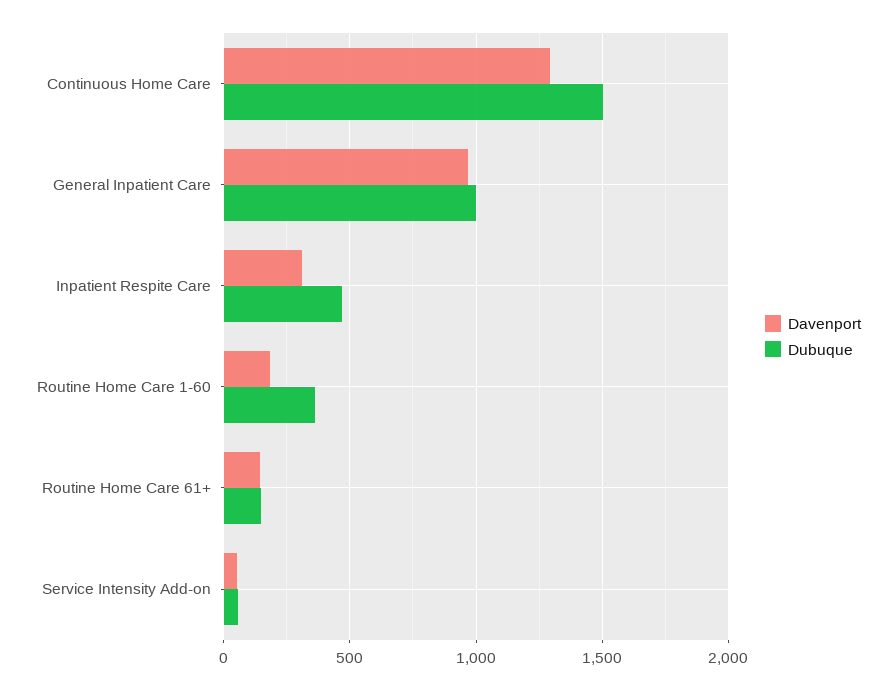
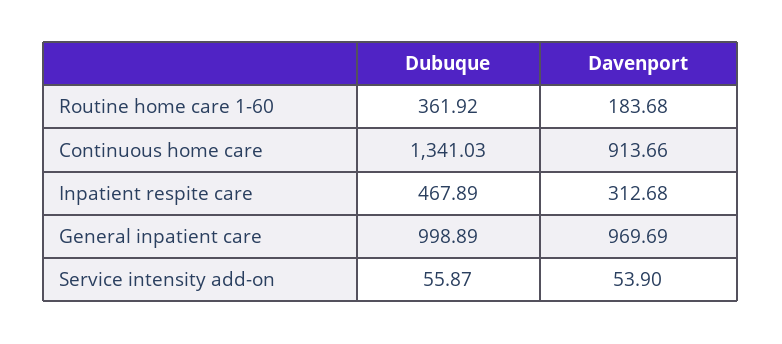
  {
    "Davenport": {
-     "Continuous Home Care": 1300,
+     "Continuous Home Care": 913.66,
      "General Inpatient Care": 969.69,
      "Inpatient Respite Care": 312.68,
      "Routine Home Care 1-60": 183.68,
-     "Routine Home Care 61+": 150,
      "Service Intensity Add-on": 53.9
    },
    "Dubuque": {
-     "Continuous Home Care": 1500,
+     "Continuous Home Care": 1341.03,
      "General Inpatient Care": 998.89,
      "Inpatient Respite Care": 467.89,
      "Routine Home Care 1-60": 361.92,
-     "Routine Home Care 61+": 150,
      "Service Intensity Add-on": 55.87
    }
  }

